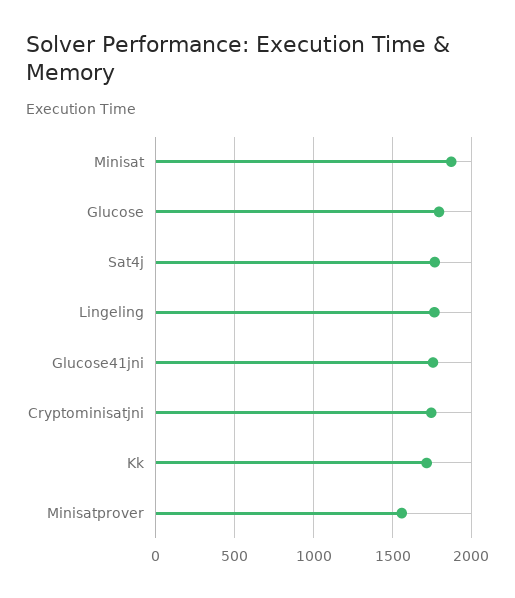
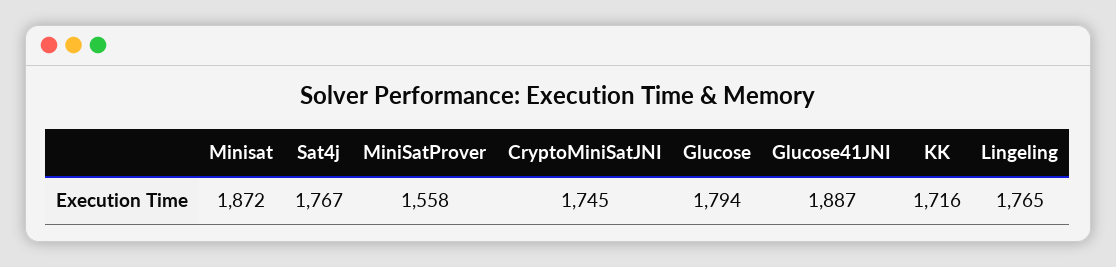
  {
    "Minisat": 1872,
    "Glucose": 1794,
    "Sat4j": 1767,
    "Lingeling": 1765,
-   "Glucose41jni": 1750,
+   "Glucose41jni": 1887,
    "Cryptominisatjni": 1745,
    "Kk": 1716,
    "Minisatprover": 1558
  }

